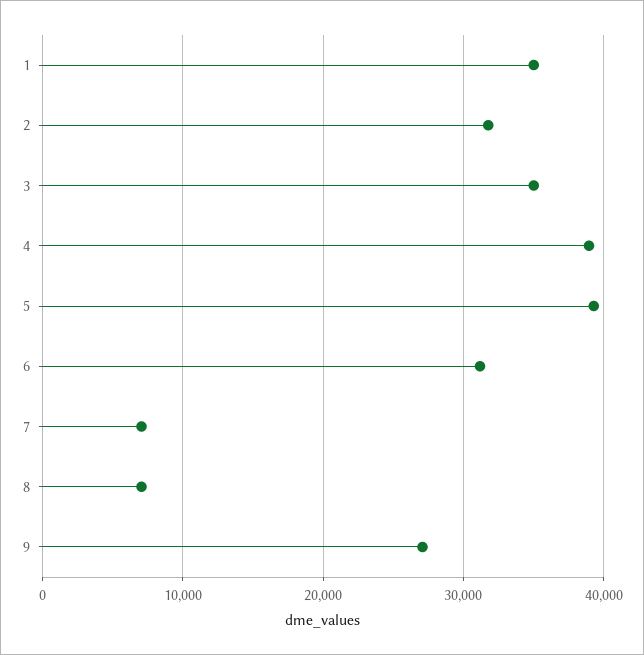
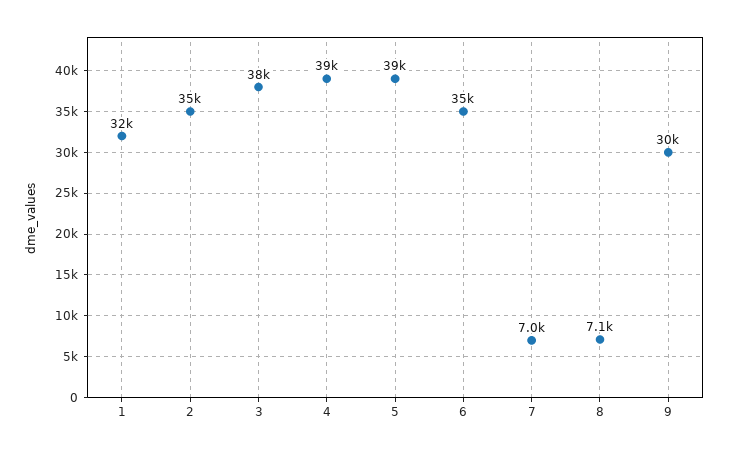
  {
-   "1": 35000,
+   "1": 32000,
-   "2": 32000,
+   "2": 35000,
-   "3": 35000,
+   "3": 38000,
    "4": 39000,
    "5": 39000,
-   "6": 31000,
+   "6": 35000,
    "7": 7000,
    "8": 7100,
-   "9": 27000
+   "9": 30000
  }

